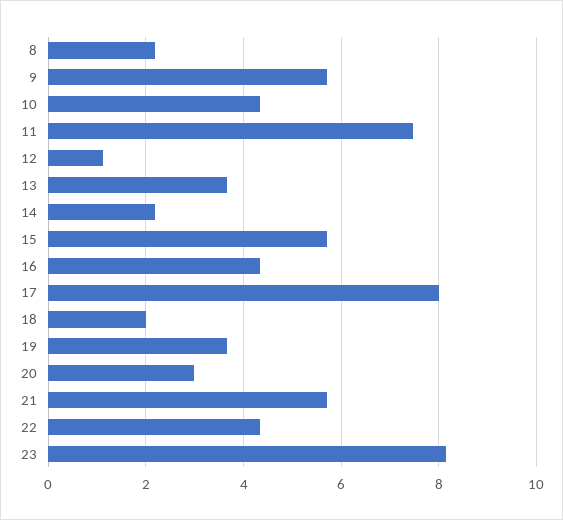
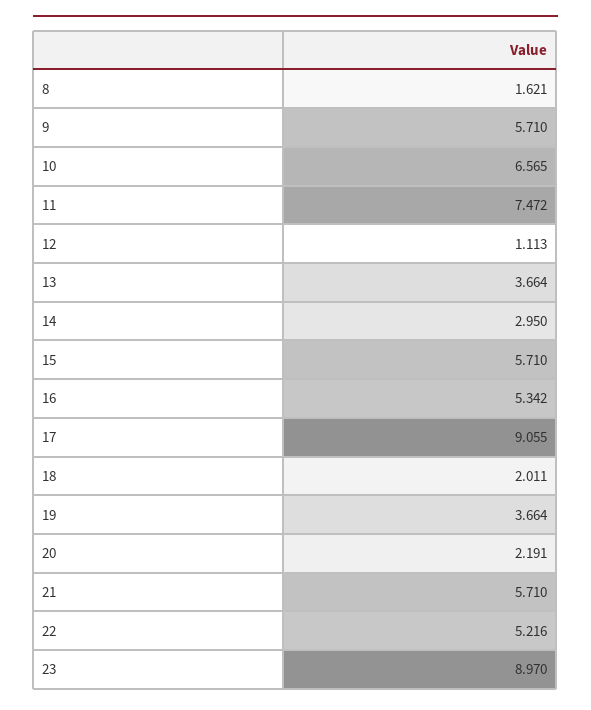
  {
-   "8": 2.2,
+   "8": 1.621,
    "9": 5.71,
-   "10": 4.4,
+   "10": 6.565,
    "11": 7.472,
    "12": 1.113,
    "13": 3.664,
-   "14": 2.2,
+   "14": 2.95,
    "15": 5.71,
-   "16": 4.4,
+   "16": 5.342,
-   "17": 8,
+   "17": 9.055,
    "18": 2.011,
    "19": 3.664,
-   "20": 3,
+   "20": 2.191,
    "21": 5.71,
-   "22": 4.4,
+   "22": 5.216,
-   "23": 8.2
+   "23": 8.97
  }

